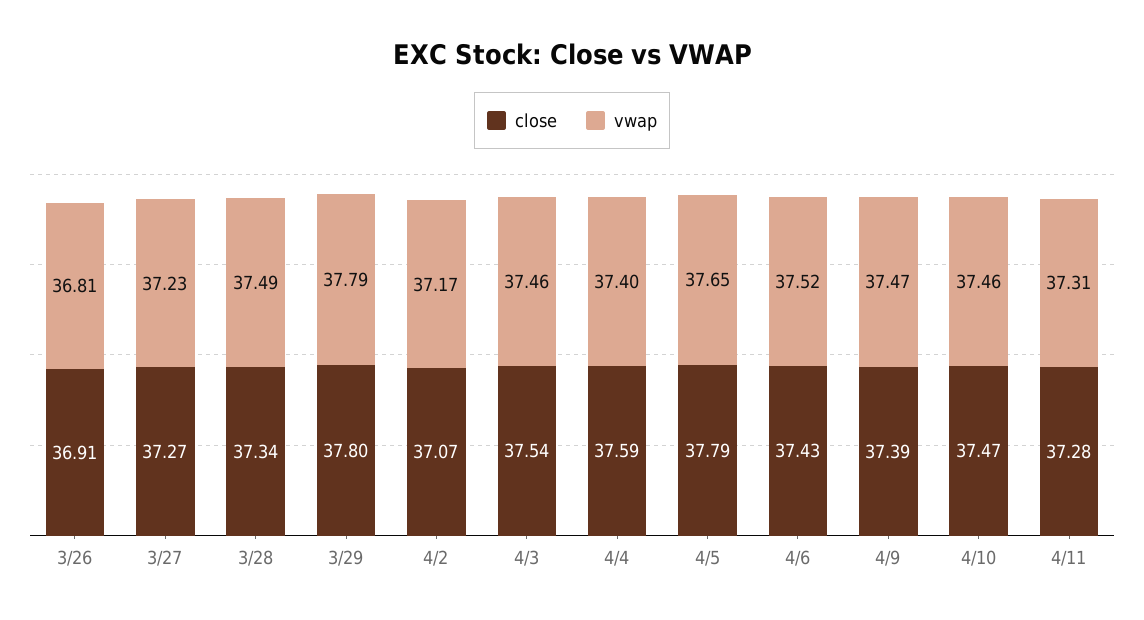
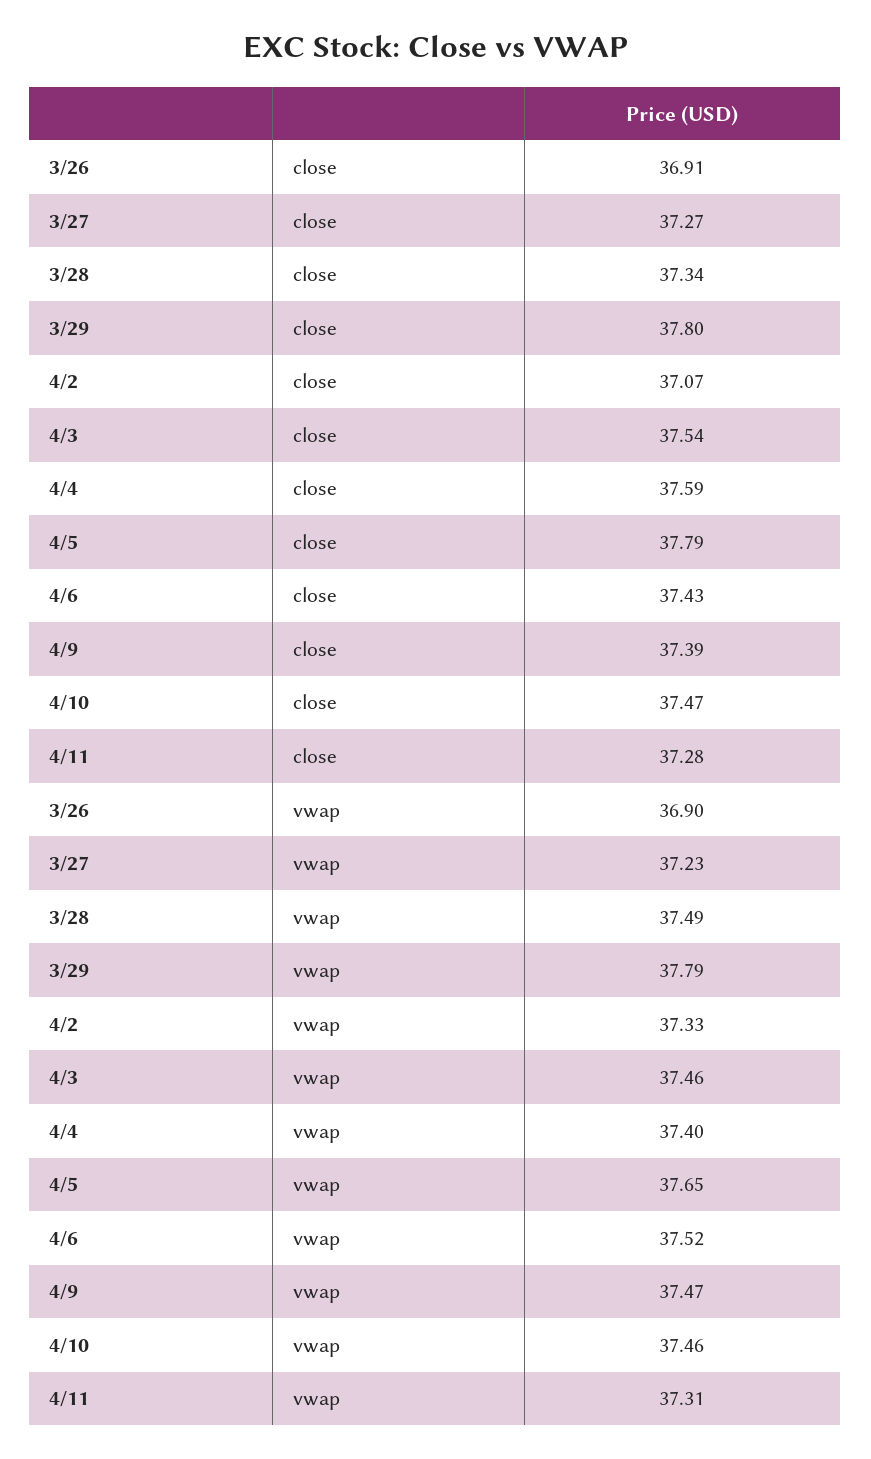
  {
    "close": {
      "3/26": 36.91,
      "3/27": 37.27,
      "3/28": 37.34,
      "3/29": 37.8,
      "4/2": 37.07,
      "4/3": 37.54,
      "4/4": 37.59,
      "4/5": 37.79,
      "4/6": 37.43,
      "4/9": 37.39,
      "4/10": 37.47,
      "4/11": 37.28
    },
    "vwap": {
-     "3/26": 36.81,
+     "3/26": 36.9,
      "3/27": 37.23,
      "3/28": 37.49,
      "3/29": 37.79,
-     "4/2": 37.17,
+     "4/2": 37.33,
      "4/3": 37.46,
      "4/4": 37.4,
      "4/5": 37.65,
      "4/6": 37.52,
      "4/9": 37.47,
      "4/10": 37.46,
      "4/11": 37.31
    }
  }

